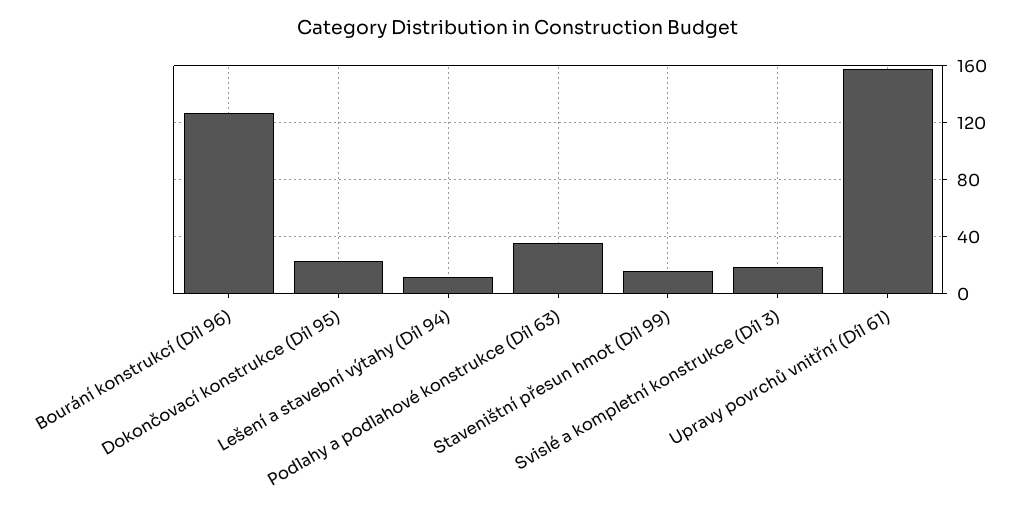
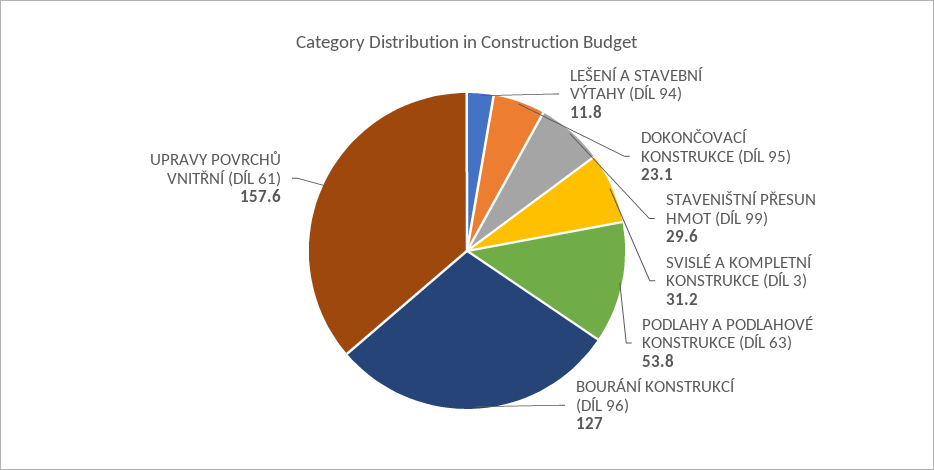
  {
    "Bourání konstrukcí (Díl 96)": 127,
    "Dokončovací konstrukce (Díl 95)": 23.1,
    "Lešení a stavební výtahy (Díl 94)": 11.8,
-   "Podlahy a podlahové konstrukce (Díl 63)": 35,
+   "Podlahy a podlahové konstrukce (Díl 63)": 53.8,
-   "Staveništní přesun hmot (Díl 99)": 15,
+   "Staveništní přesun hmot (Díl 99)": 29.6,
-   "Svislé a kompletní konstrukce (Díl 3)": 20,
+   "Svislé a kompletní konstrukce (Díl 3)": 31.2,
    "Upravy povrchů vnitřní (Díl 61)": 157.6
  }

